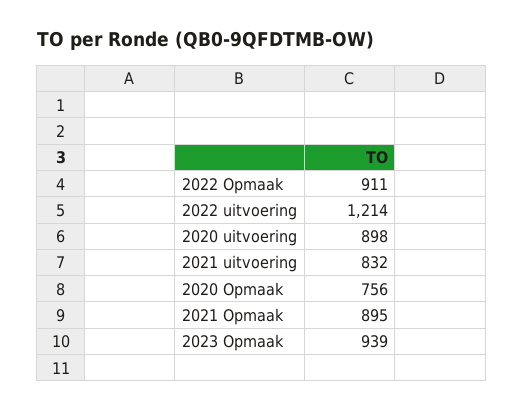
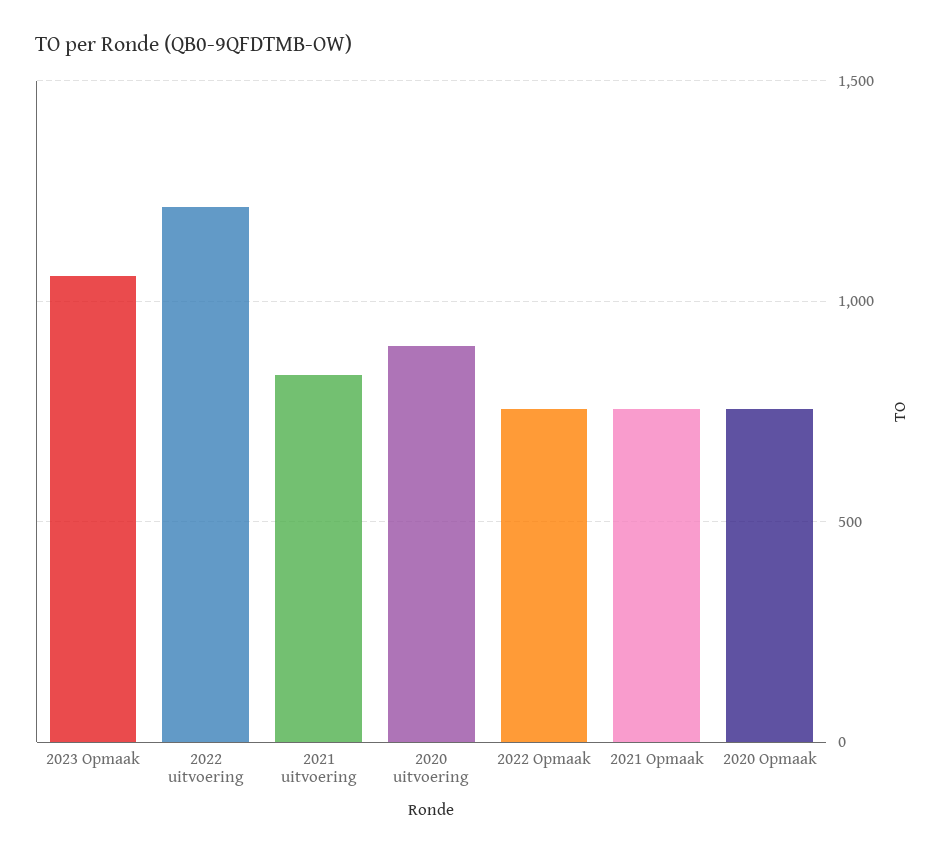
  {
-   "2022 Opmaak": 911,
+   "2022 Opmaak": 750,
    "2022 uitvoering": 1214,
    "2020 uitvoering": 898,
    "2021 uitvoering": 832,
    "2020 Opmaak": 756,
-   "2021 Opmaak": 895,
+   "2021 Opmaak": 750,
-   "2023 Opmaak": 939
+   "2023 Opmaak": 1050
  }

